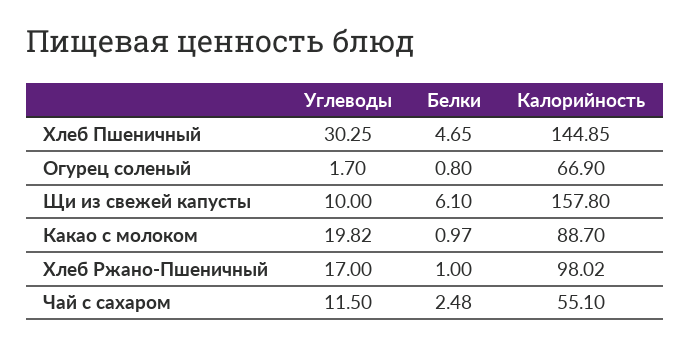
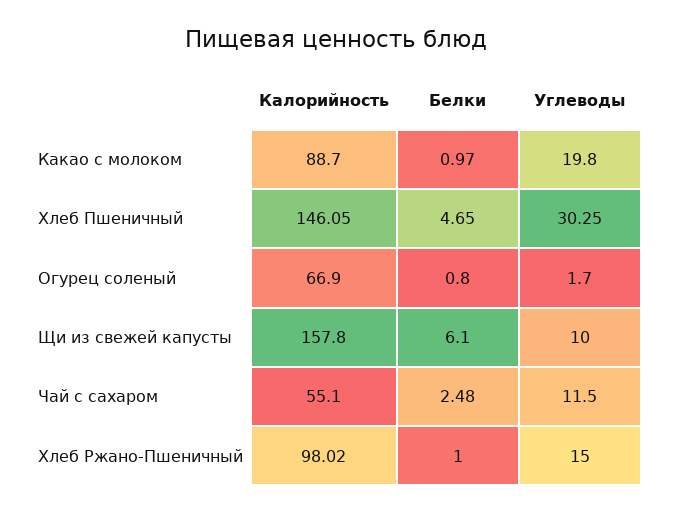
  {
    "Углеводы": {
      "Хлеб Пшеничный": 30.25,
      "Огурец соленый": 1.7,
      "Щи из свежей капусты": 10,
-     "Какао с молоком": 19.82,
+     "Какао с молоком": 19.8,
-     "Хлеб Ржано-Пшеничный": 17,
+     "Хлеб Ржано-Пшеничный": 15,
      "Чай с сахаром": 11.5
    },
    "Белки": {
      "Хлеб Пшеничный": 4.65,
      "Огурец соленый": 0.8,
      "Щи из свежей капусты": 6.1,
      "Какао с молоком": 0.97,
      "Хлеб Ржано-Пшеничный": 1,
      "Чай с сахаром": 2.48
    },
    "Калорийность": {
-     "Хлеб Пшеничный": 144.85,
+     "Хлеб Пшеничный": 146.05,
      "Огурец соленый": 66.9,
      "Щи из свежей капусты": 157.8,
      "Какао с молоком": 88.7,
      "Хлеб Ржано-Пшеничный": 98.02,
      "Чай с сахаром": 55.1
    }
  }

